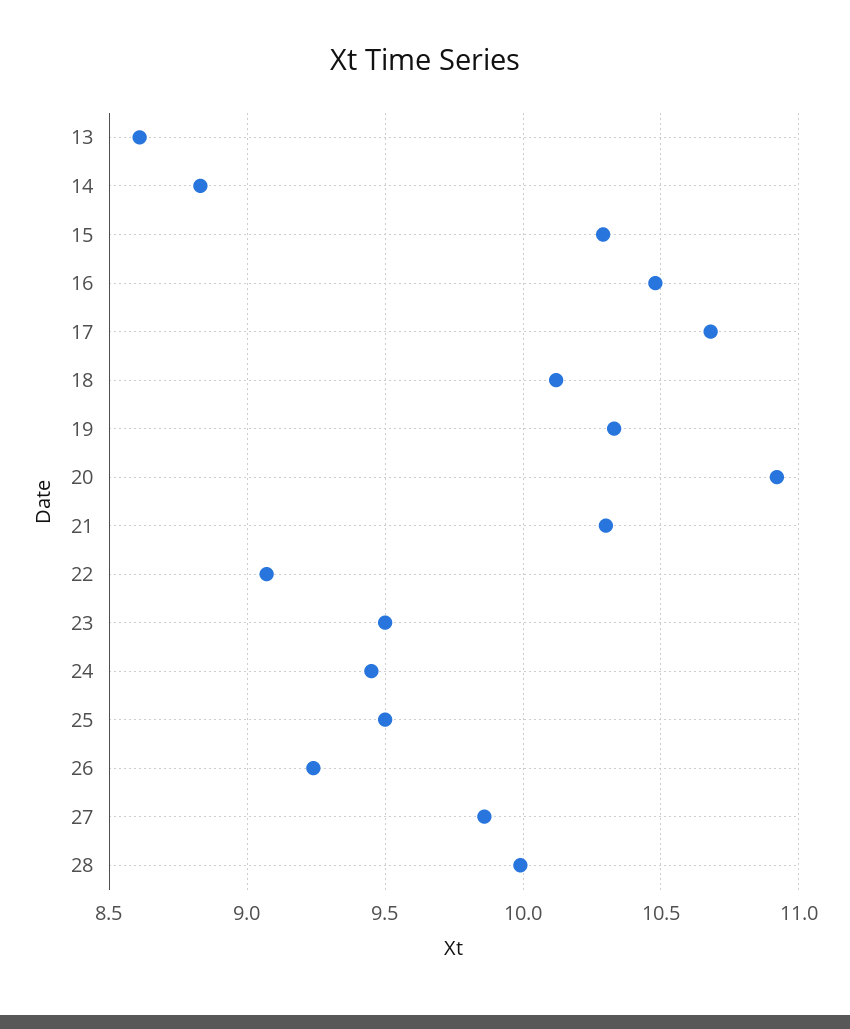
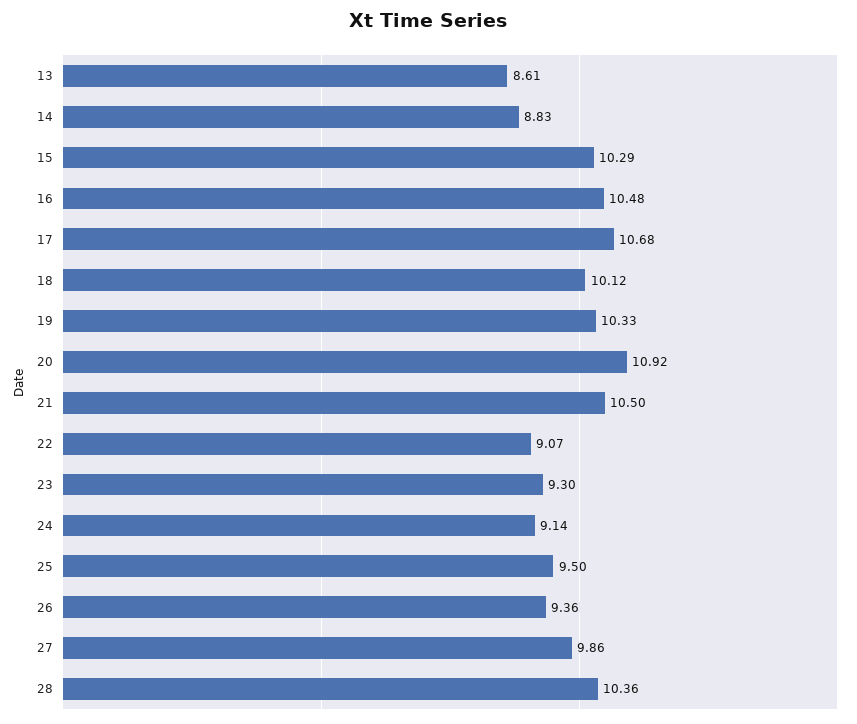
  {
    "13": 8.61,
    "14": 8.83,
    "15": 10.29,
    "16": 10.48,
    "17": 10.68,
    "18": 10.12,
    "19": 10.33,
    "20": 10.92,
-   "21": 10.3,
+   "21": 10.5,
    "22": 9.07,
-   "23": 9.5,
+   "23": 9.3,
-   "24": 9.45,
+   "24": 9.14,
    "25": 9.5,
-   "26": 9.25,
+   "26": 9.36,
    "27": 9.86,
-   "28": 10
+   "28": 10.36
  }

